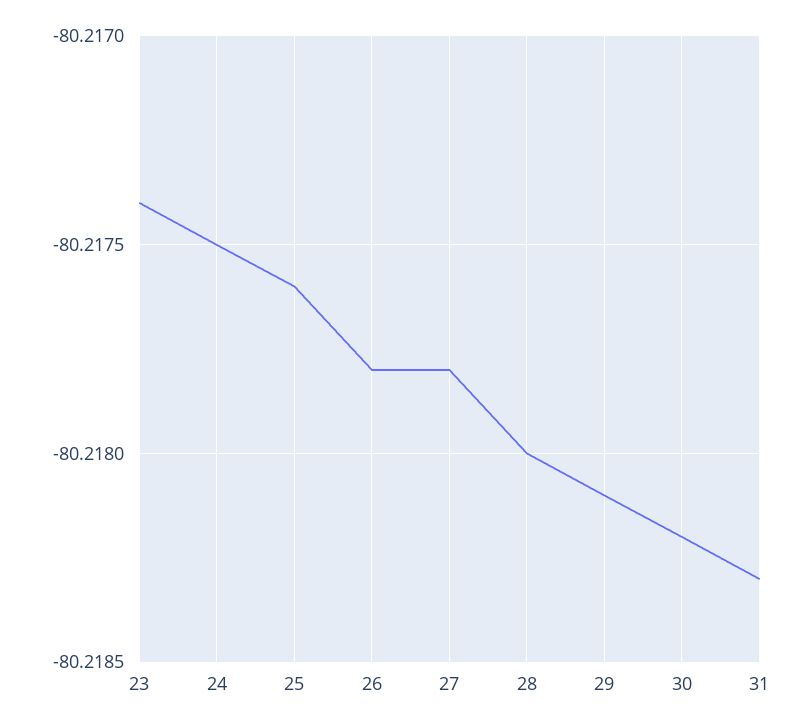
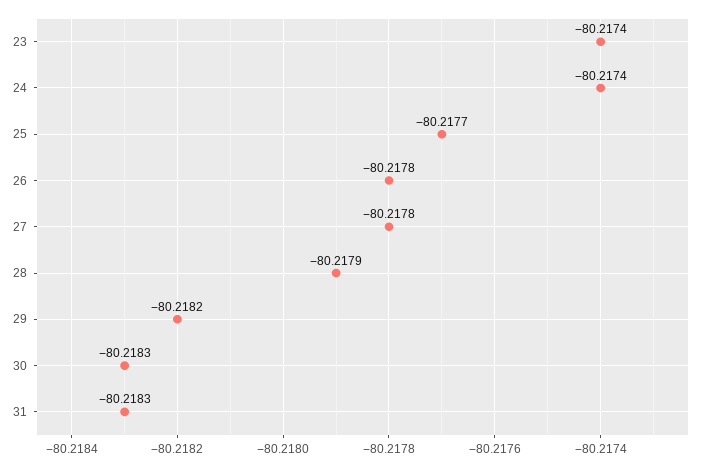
  {
    "23": -80.2174,
-   "24": -80.2175,
+   "24": -80.2174,
-   "25": -80.2176,
+   "25": -80.2177,
    "26": -80.2178,
    "27": -80.2178,
-   "28": -80.218,
+   "28": -80.2179,
-   "29": -80.2181,
+   "29": -80.2182,
-   "30": -80.2182,
+   "30": -80.2183,
    "31": -80.2183
  }

